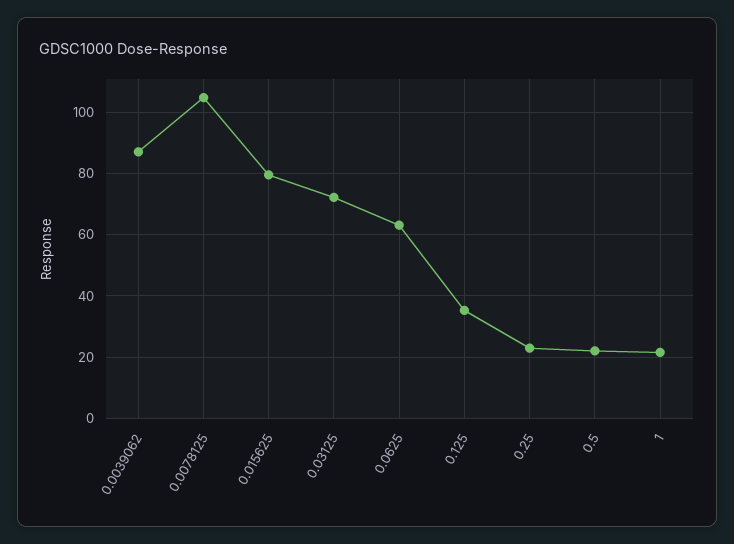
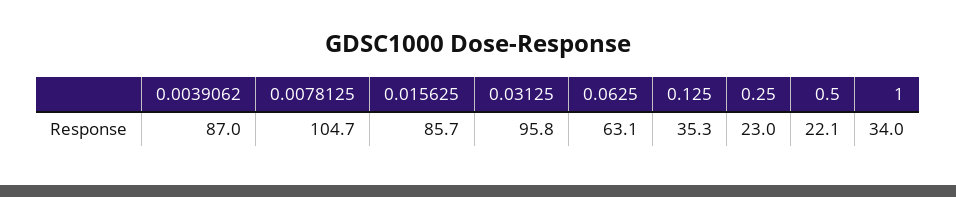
  {
    "0.0039062": 87,
    "0.0078125": 104.7,
-   "0.015625": 80,
+   "0.015625": 85.7,
-   "0.03125": 72,
+   "0.03125": 95.8,
    "0.0625": 63.1,
    "0.125": 35.3,
    "0.25": 23,
    "0.5": 22.1,
-   "1": 22
+   "1": 34
  }

